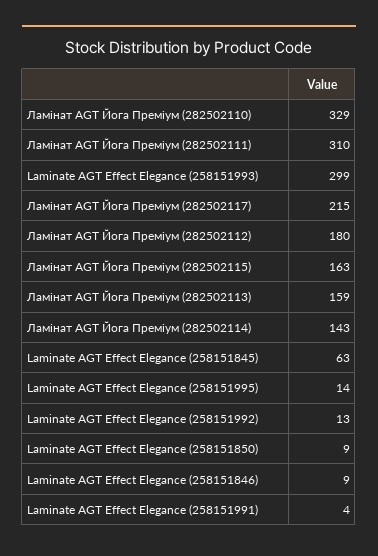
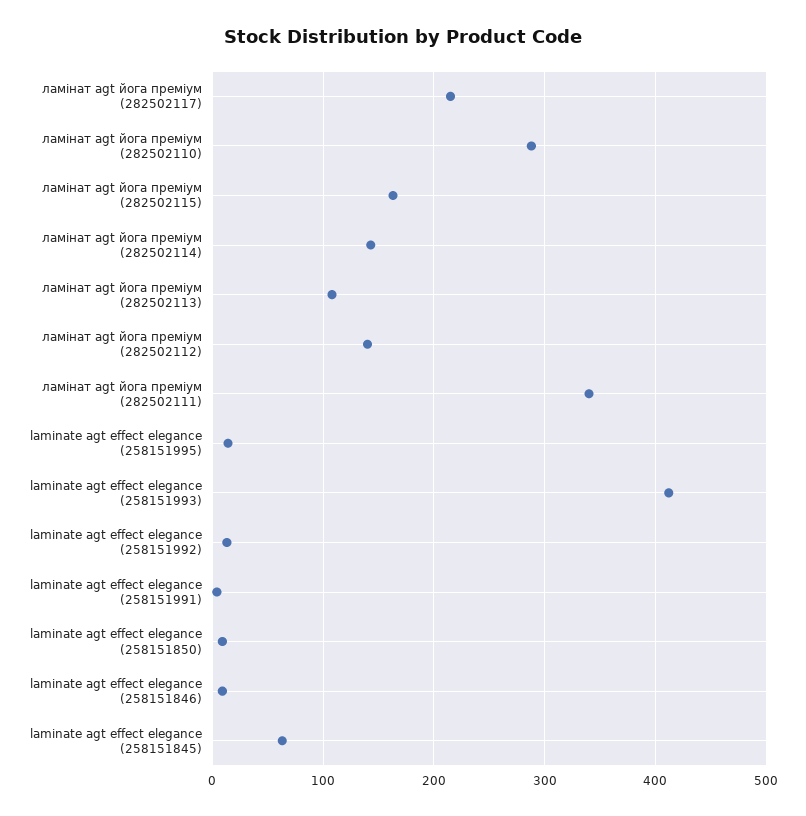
  {
-   "Ламінат AGT Йога Преміум (282502110)": 329,
+   "Ламінат AGT Йога Преміум (282502110)": 290,
-   "Ламінат AGT Йога Преміум (282502111)": 310,
+   "Ламінат AGT Йога Преміум (282502111)": 340,
-   "Laminate AGT Effect Elegance (258151993)": 299,
+   "Laminate AGT Effect Elegance (258151993)": 410,
    "Ламінат AGT Йога Преміум (282502117)": 215,
-   "Ламінат AGT Йога Преміум (282502112)": 180,
+   "Ламінат AGT Йога Преміум (282502112)": 140,
    "Ламінат AGT Йога Преміум (282502115)": 163,
-   "Ламінат AGT Йога Преміум (282502113)": 159,
+   "Ламінат AGT Йога Преміум (282502113)": 110,
    "Ламінат AGT Йога Преміум (282502114)": 143,
    "Laminate AGT Effect Elegance (258151845)": 63,
    "Laminate AGT Effect Elegance (258151995)": 14,
    "Laminate AGT Effect Elegance (258151992)": 13,
    "Laminate AGT Effect Elegance (258151850)": 9,
    "Laminate AGT Effect Elegance (258151846)": 9,
    "Laminate AGT Effect Elegance (258151991)": 4
  }

